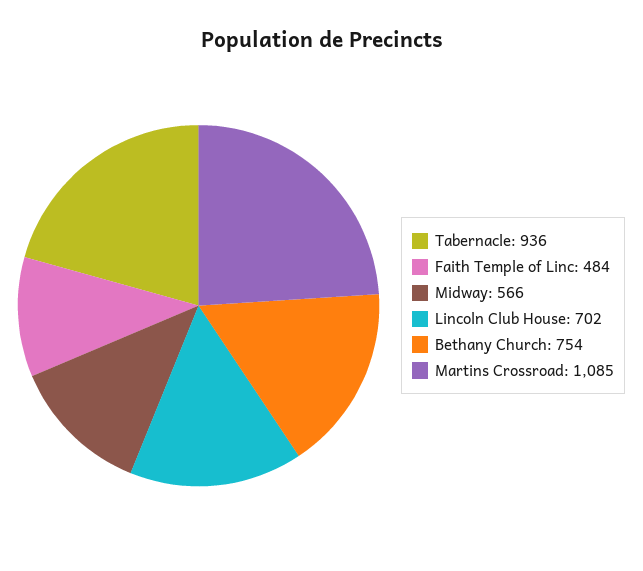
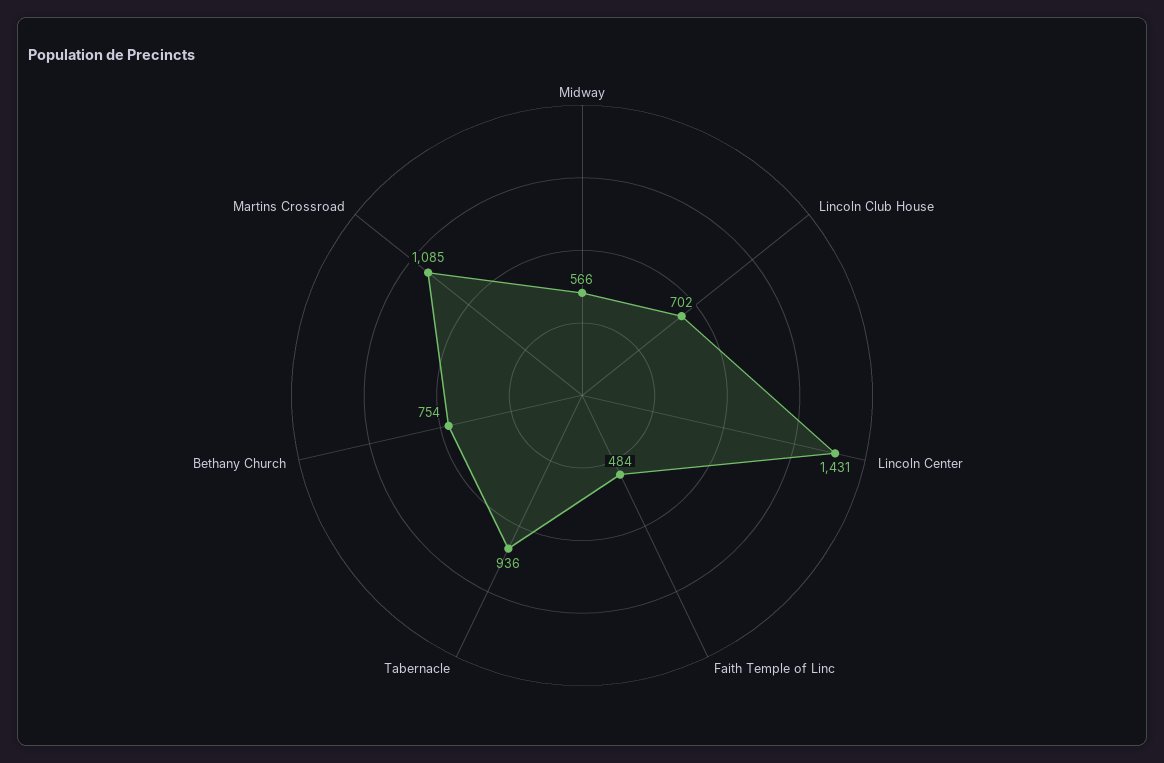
  {
    "Tabernacle": 936,
    "Faith Temple of Linc": 484,
    "Midway": 566,
    "Lincoln Club House": 702,
    "Bethany Church": 754,
-   "Martins Crossroad": 1085
+   "Martins Crossroad": 1085,
+   "Lincoln Center": 1431
  }

